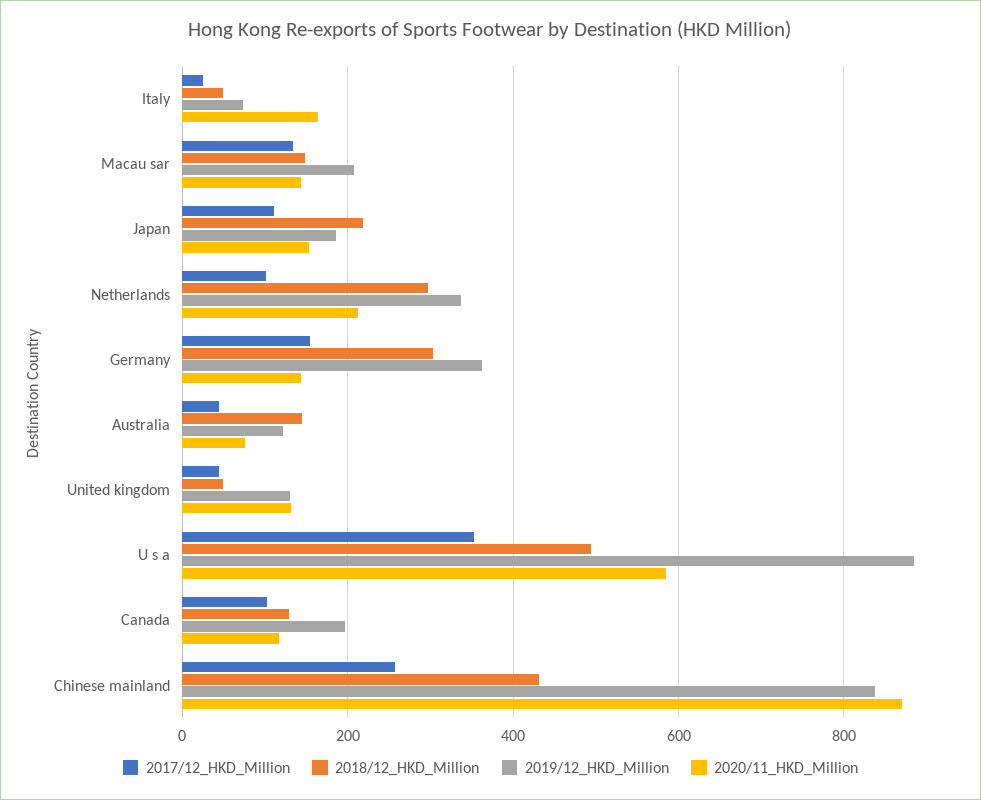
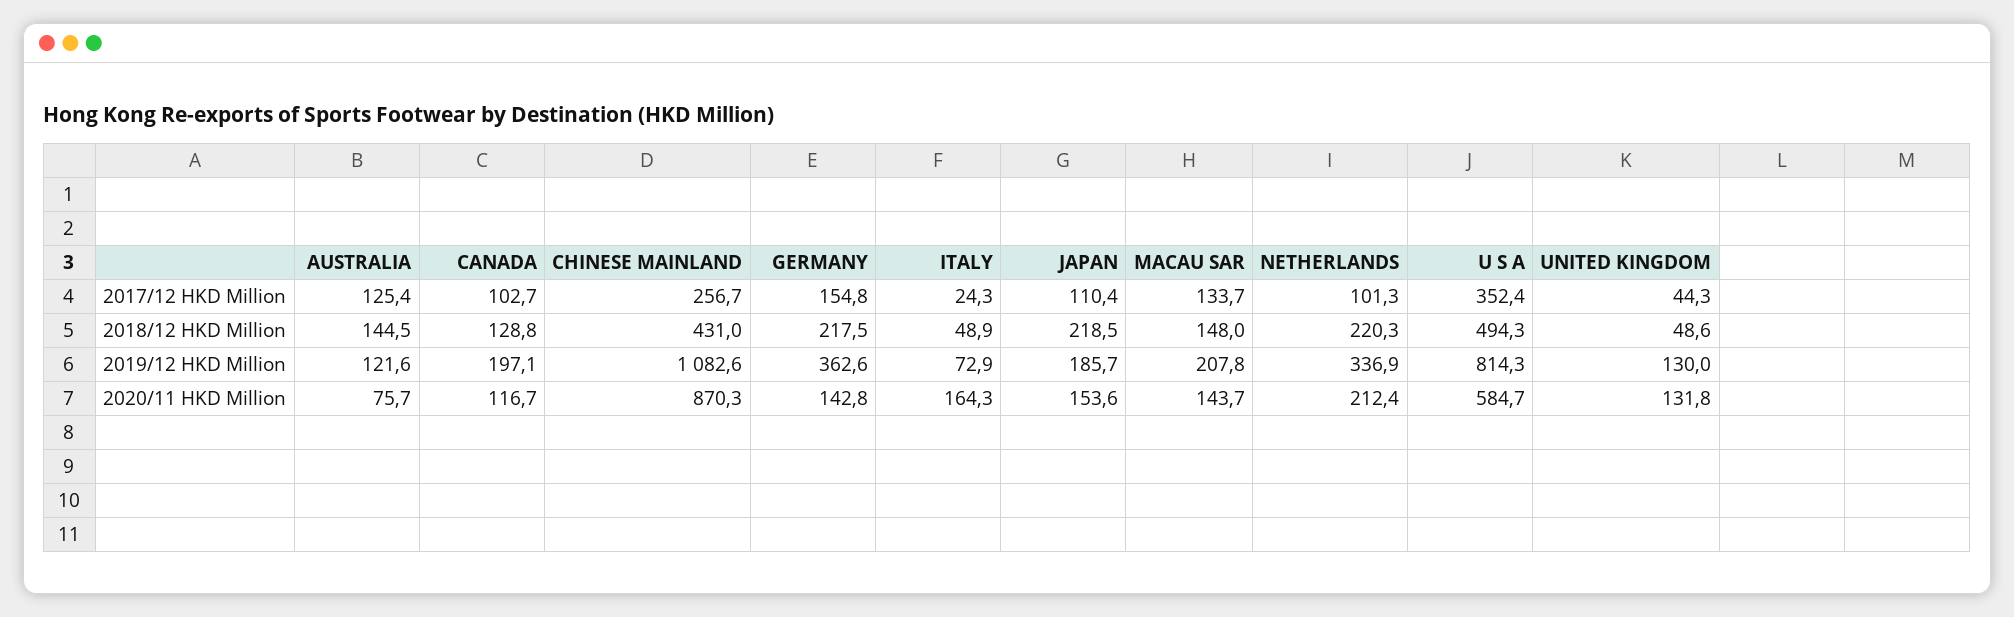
  {
    "2017/12_HKD_Million": {
      "Italy": 24.3,
      "Macau sar": 133.7,
      "Japan": 110.4,
      "Netherlands": 101.3,
      "Germany": 154.8,
-     "Australia": 40,
+     "Australia": 125.4,
      "United kingdom": 44.3,
      "U s a": 352.4,
      "Canada": 102.7,
      "Chinese mainland": 256.7
    },
    "2018/12_HKD_Million": {
      "Italy": 48.9,
      "Macau sar": 148,
      "Japan": 218.5,
-     "Netherlands": 300,
+     "Netherlands": 220.3,
-     "Germany": 300,
+     "Germany": 217.5,
      "Australia": 144.5,
      "United kingdom": 48.6,
      "U s a": 494.3,
      "Canada": 128.8,
      "Chinese mainland": 431
    },
    "2019/12_HKD_Million": {
      "Italy": 72.9,
      "Macau sar": 207.8,
      "Japan": 185.7,
      "Netherlands": 336.9,
      "Germany": 362.6,
      "Australia": 121.6,
      "United kingdom": 130,
-     "U s a": 880,
+     "U s a": 814.3,
      "Canada": 197.1,
-     "Chinese mainland": 840
+     "Chinese mainland": 1082.6
    },
    "2020/11_HKD_Million": {
      "Italy": 164.3,
      "Macau sar": 143.7,
      "Japan": 153.6,
      "Netherlands": 212.4,
      "Germany": 142.8,
      "Australia": 75.7,
      "United kingdom": 131.8,
      "U s a": 584.7,
      "Canada": 116.7,
      "Chinese mainland": 870.3
    }
  }

